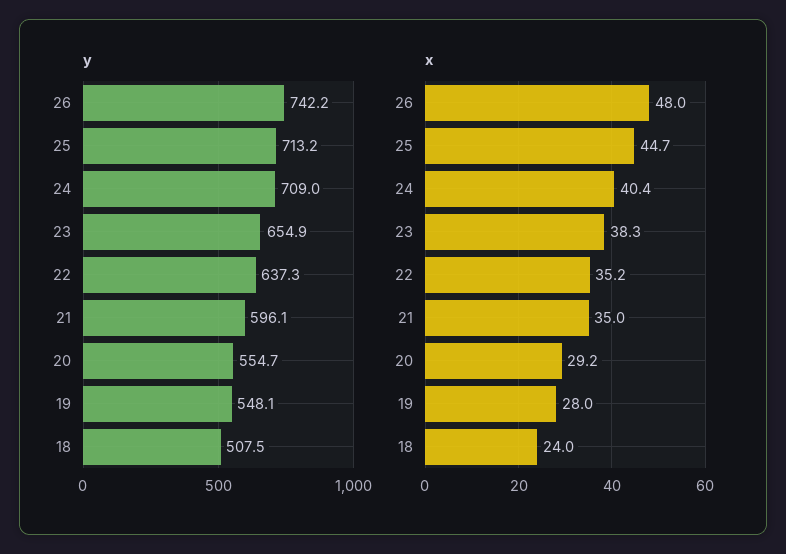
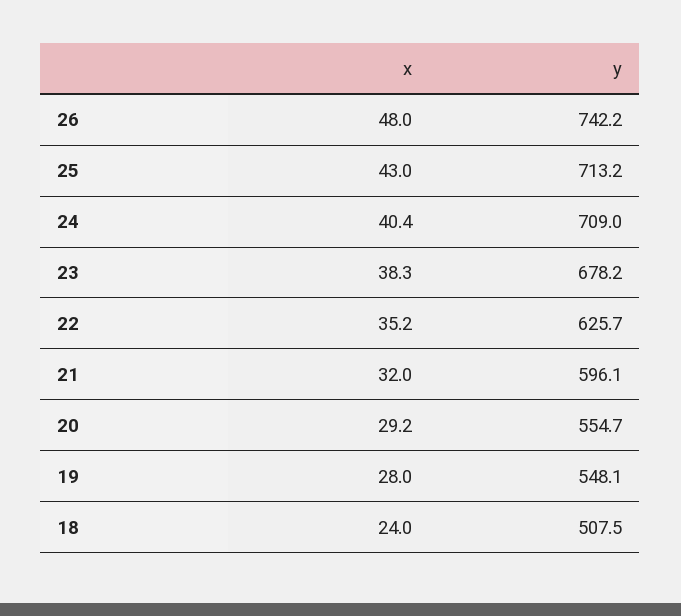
  {
    "y": {
      "26": 742.2,
      "25": 713.2,
      "24": 709,
-     "23": 654.9,
+     "23": 678.2,
-     "22": 637.3,
+     "22": 625.7,
      "21": 596.1,
      "20": 554.7,
      "19": 548.1,
      "18": 507.5
    },
    "x": {
      "26": 48,
-     "25": 44.7,
+     "25": 43,
      "24": 40.4,
      "23": 38.3,
      "22": 35.2,
-     "21": 35,
+     "21": 32,
      "20": 29.2,
      "19": 28,
      "18": 24
    }
  }

